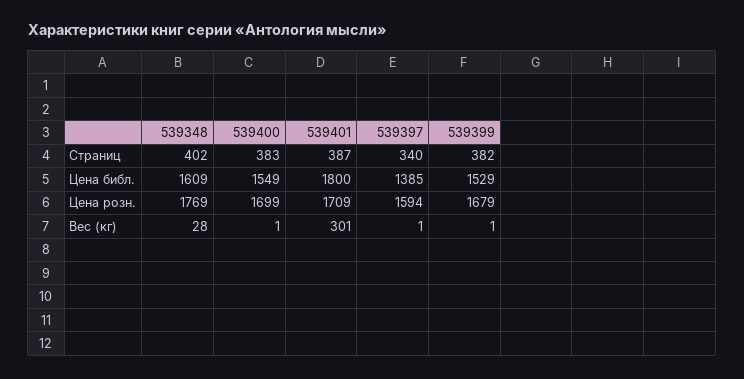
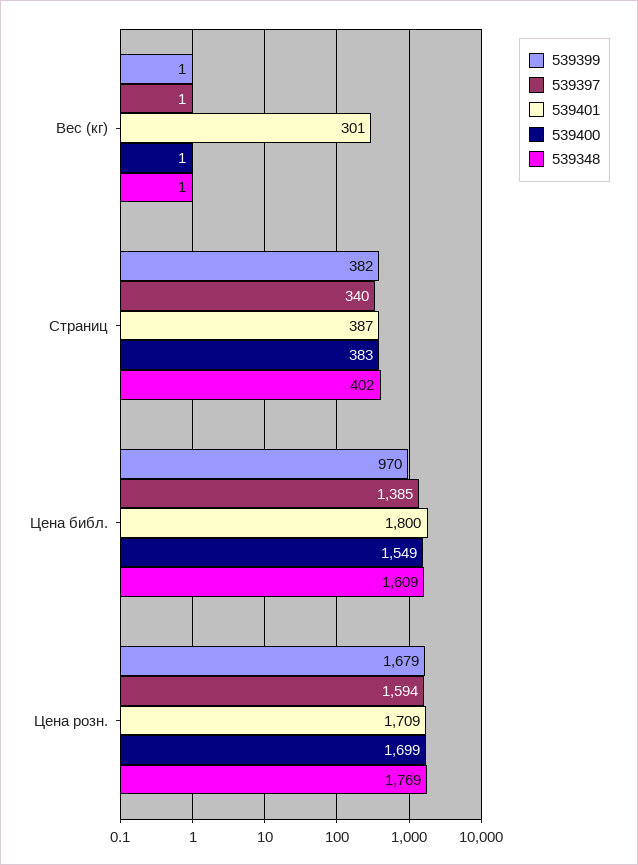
  {
    "539348": {
      "Страниц": 402,
      "Цена библ.": 1609,
      "Цена розн.": 1769,
-     "Вес (кг)": 28
+     "Вес (кг)": 1
    },
    "539400": {
      "Страниц": 383,
      "Цена библ.": 1549,
      "Цена розн.": 1699,
      "Вес (кг)": 1
    },
    "539401": {
      "Страниц": 387,
      "Цена библ.": 1800,
      "Цена розн.": 1709,
      "Вес (кг)": 301
    },
    "539397": {
      "Страниц": 340,
      "Цена библ.": 1385,
      "Цена розн.": 1594,
      "Вес (кг)": 1
    },
    "539399": {
      "Страниц": 382,
-     "Цена библ.": 1529,
+     "Цена библ.": 970,
      "Цена розн.": 1679,
      "Вес (кг)": 1
    }
  }

